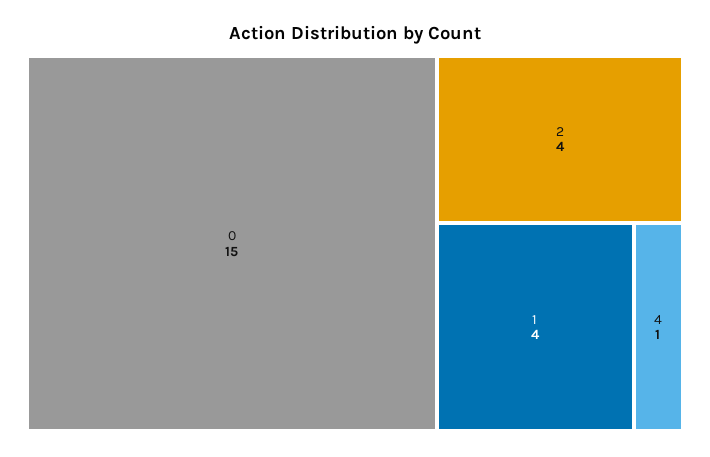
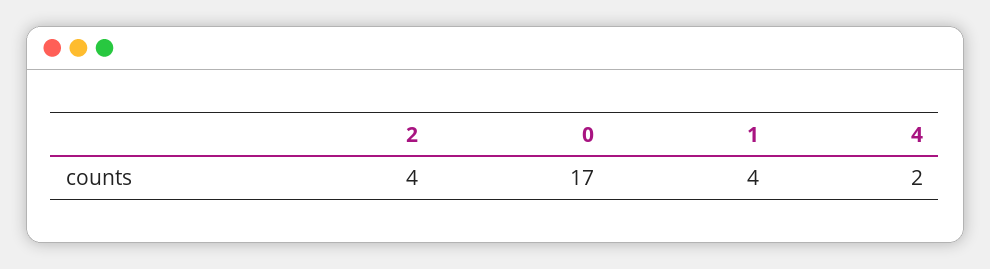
  {
-   "0": 15,
+   "0": 17,
    "2": 4,
    "1": 4,
-   "4": 1
+   "4": 2
  }

